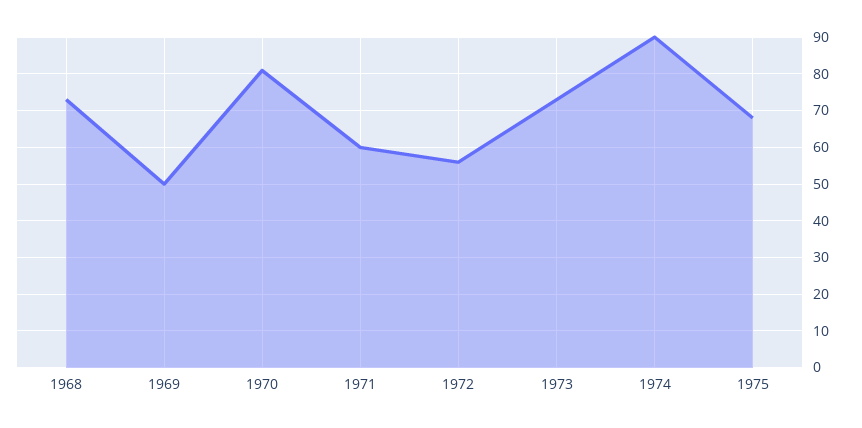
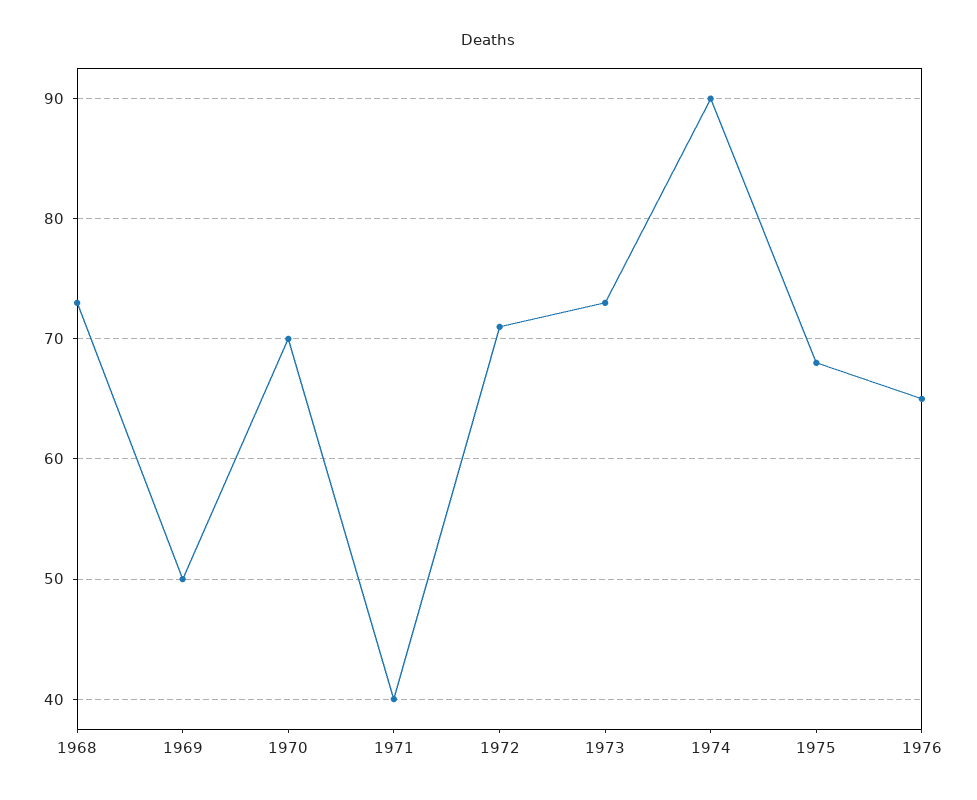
  {
    "1968": 73,
    "1969": 50,
-   "1970": 80,
+   "1970": 70,
-   "1971": 60,
+   "1971": 40,
-   "1972": 55,
+   "1972": 71,
    "1973": 73,
    "1974": 90,
-   "1975": 68
+   "1975": 68,
+   "1976": 65
  }

